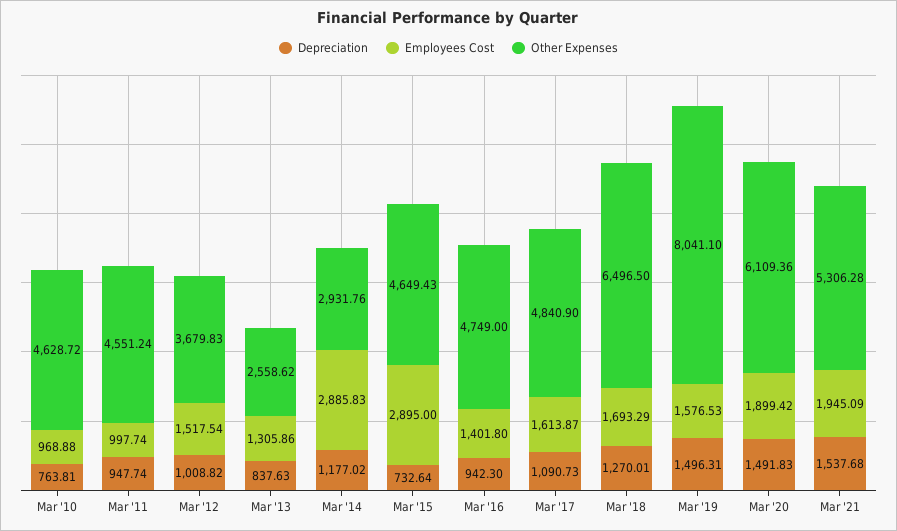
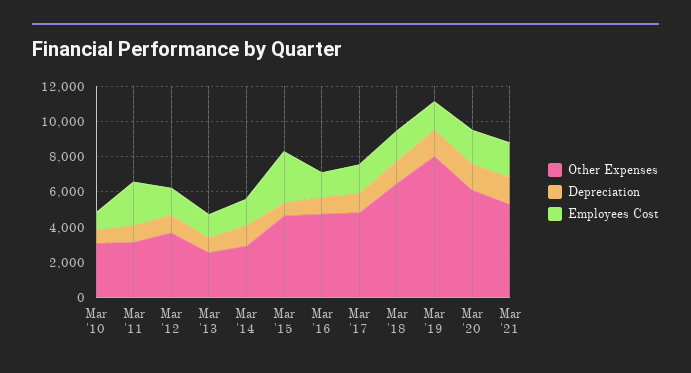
  {
    "Depreciation": {
      "Mar '10": 763.81,
      "Mar '11": 947.74,
      "Mar '12": 1008.82,
      "Mar '13": 837.63,
      "Mar '14": 1177.02,
      "Mar '15": 732.64,
      "Mar '16": 942.3,
      "Mar '17": 1090.73,
      "Mar '18": 1270.01,
      "Mar '19": 1496.31,
      "Mar '20": 1491.83,
      "Mar '21": 1537.68
    },
    "Employees Cost": {
      "Mar '10": 968.88,
-     "Mar '11": 997.74,
+     "Mar '11": 2500,
      "Mar '12": 1517.54,
      "Mar '13": 1305.86,
-     "Mar '14": 2885.83,
+     "Mar '14": 1500,
      "Mar '15": 2895,
      "Mar '16": 1401.8,
      "Mar '17": 1613.87,
      "Mar '18": 1693.29,
      "Mar '19": 1576.53,
      "Mar '20": 1899.42,
      "Mar '21": 1945.09
    },
    "Other Expenses": {
-     "Mar '10": 4628.72,
+     "Mar '10": 3000,
-     "Mar '11": 4551.24,
+     "Mar '11": 3000,
      "Mar '12": 3679.83,
      "Mar '13": 2558.62,
      "Mar '14": 2931.76,
      "Mar '15": 4649.43,
      "Mar '16": 4749,
      "Mar '17": 4840.9,
      "Mar '18": 6496.5,
      "Mar '19": 8041.1,
      "Mar '20": 6109.36,
      "Mar '21": 5306.28
    }
  }

